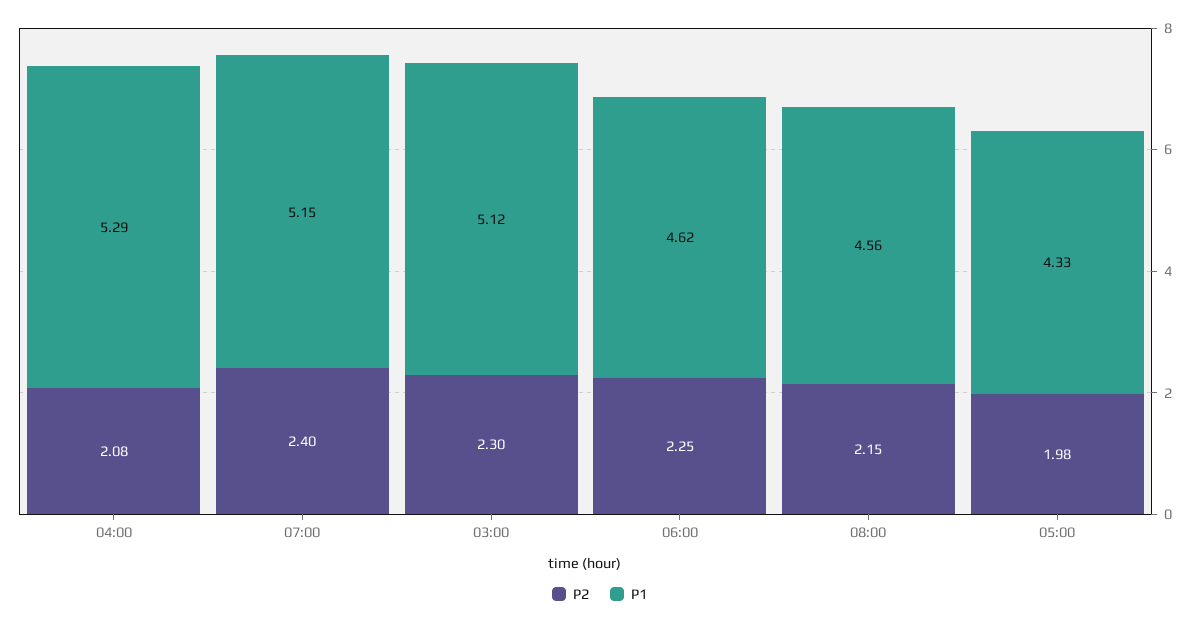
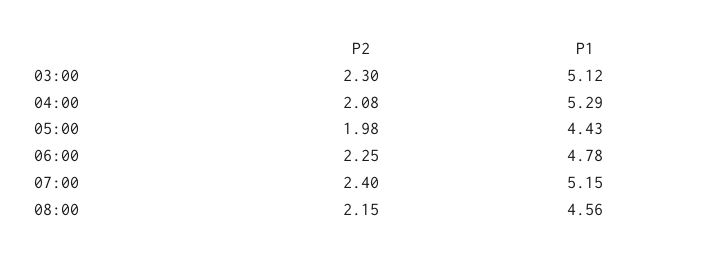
  {
    "P2": {
      "04:00": 2.08,
      "07:00": 2.4,
      "03:00": 2.3,
      "06:00": 2.25,
      "08:00": 2.15,
      "05:00": 1.98
    },
    "P1": {
      "04:00": 5.29,
      "07:00": 5.15,
      "03:00": 5.12,
-     "06:00": 4.62,
+     "06:00": 4.78,
      "08:00": 4.56,
-     "05:00": 4.33
+     "05:00": 4.43
    }
  }

